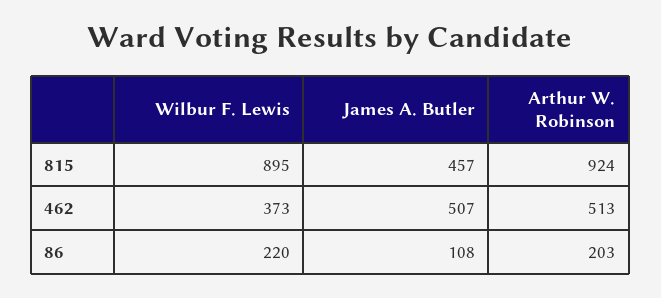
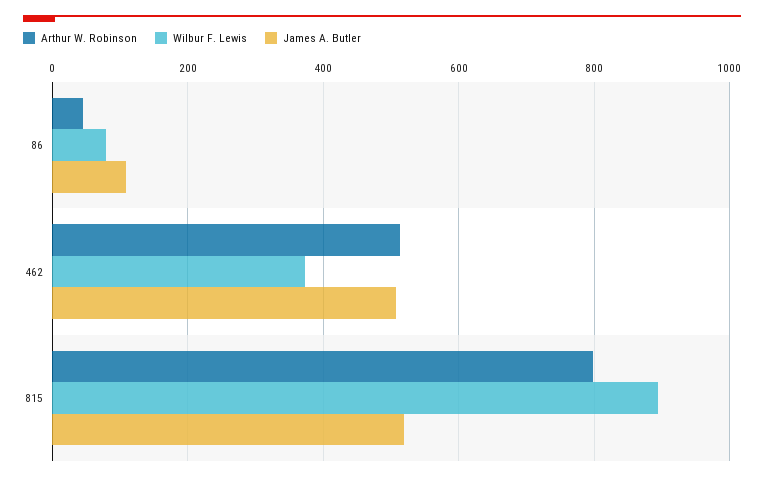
  {
    "Wilbur F. Lewis": {
      "815": 895,
      "462": 373,
-     "86": 220
+     "86": 80
    },
    "James A. Butler": {
-     "815": 457,
+     "815": 520,
      "462": 507,
      "86": 108
    },
    "Arthur W. Robinson": {
-     "815": 924,
+     "815": 800,
      "462": 513,
-     "86": 203
+     "86": 40
    }
  }

